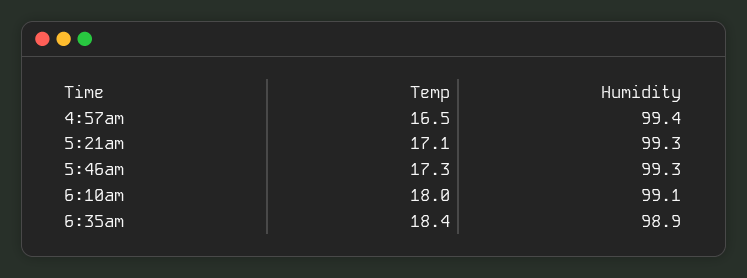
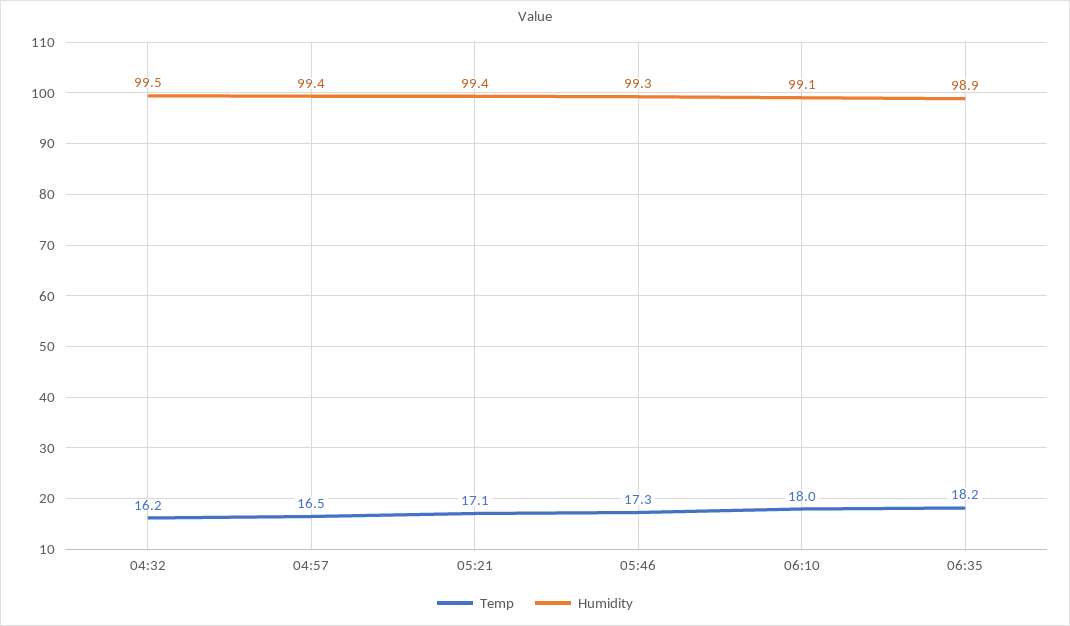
  {
    "Temp": {
      "4:57am": 16.5,
      "5:21am": 17.1,
      "5:46am": 17.3,
      "6:10am": 18,
-     "6:35am": 18.4
+     "6:35am": 18.2,
+     "04:32": 16.2
    },
    "Humidity": {
      "4:57am": 99.4,
-     "5:21am": 99.3,
+     "5:21am": 99.4,
      "5:46am": 99.3,
      "6:10am": 99.1,
-     "6:35am": 98.9
+     "6:35am": 98.9,
+     "04:32": 99.5
    }
  }

